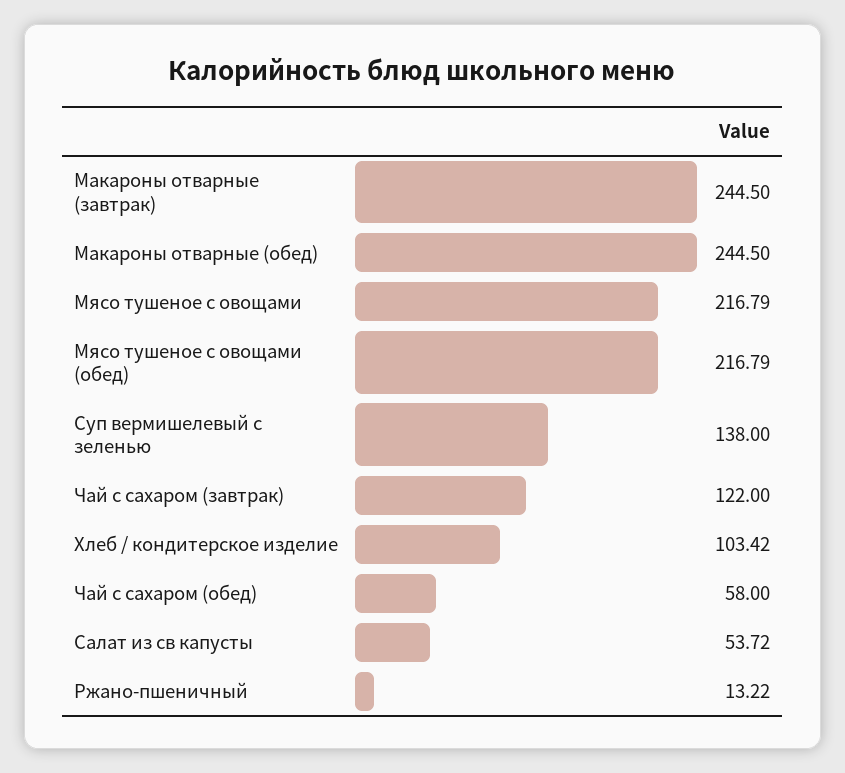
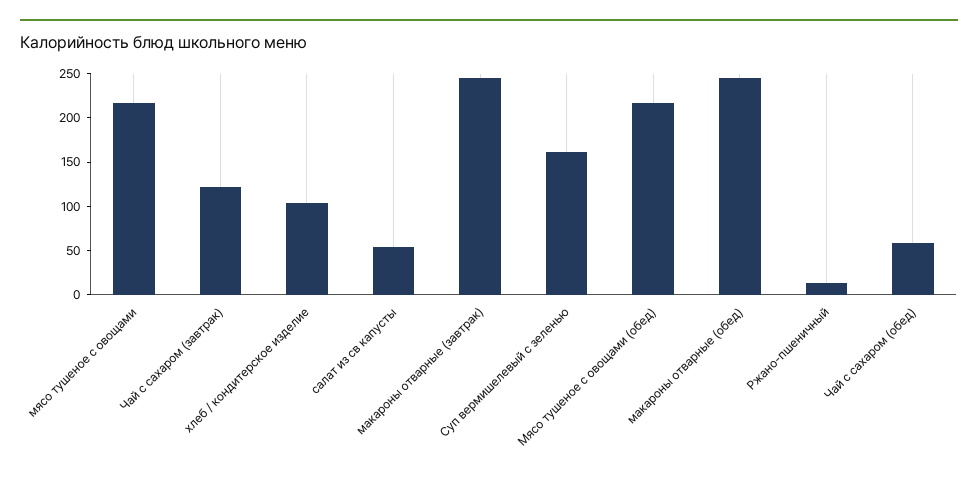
  {
    "Макароны отварные (завтрак)": 244.5,
    "Макароны отварные (обед)": 244.5,
    "Мясо тушеное с овощами": 216.79,
    "Мясо тушеное с овощами (обед)": 216.79,
-   "Суп вермишелевый с зеленью": 138,
+   "Суп вермишелевый с зеленью": 160,
    "Чай с сахаром (завтрак)": 122,
    "Хлеб / кондитерское изделие": 103.42,
    "Чай с сахаром (обед)": 58,
    "Салат из св капусты": 53.72,
    "Ржано-пшеничный": 13.22
  }

